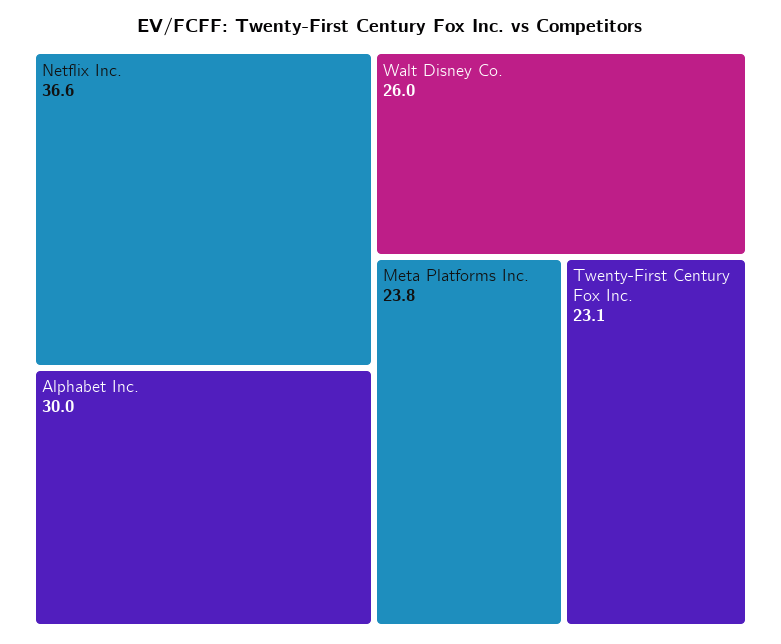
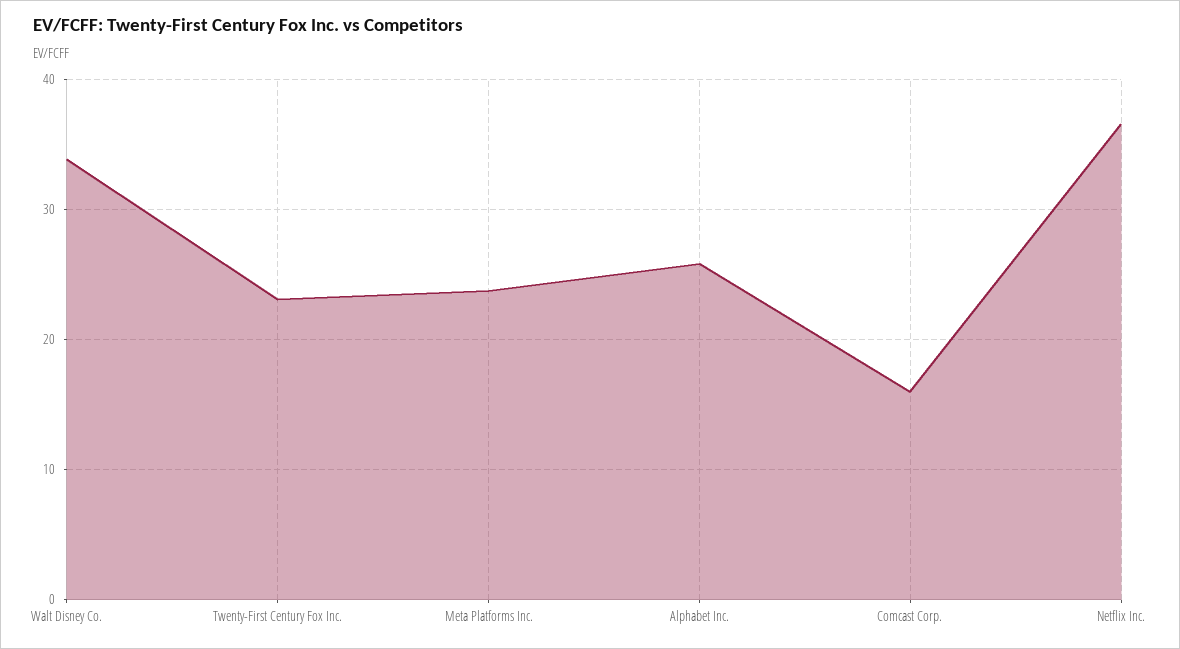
  {
    "Netflix Inc.": 36.6,
-   "Alphabet Inc.": 30,
+   "Alphabet Inc.": 26,
-   "Walt Disney Co.": 26,
+   "Walt Disney Co.": 34,
    "Meta Platforms Inc.": 23.8,
-   "Twenty-First Century Fox Inc.": 23.1
+   "Twenty-First Century Fox Inc.": 23.1,
+   "Comcast Corp.": 16
  }

